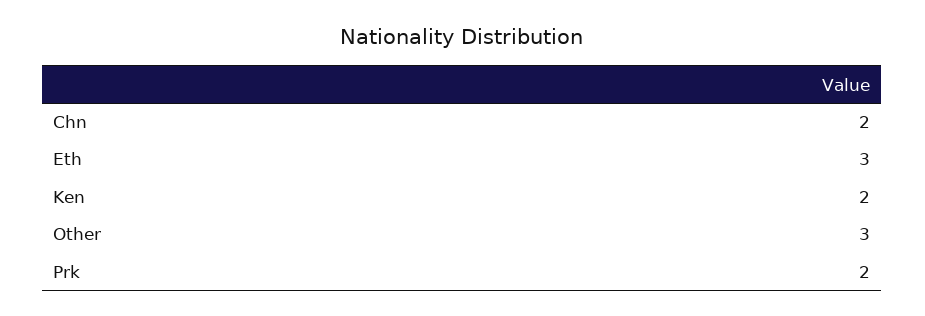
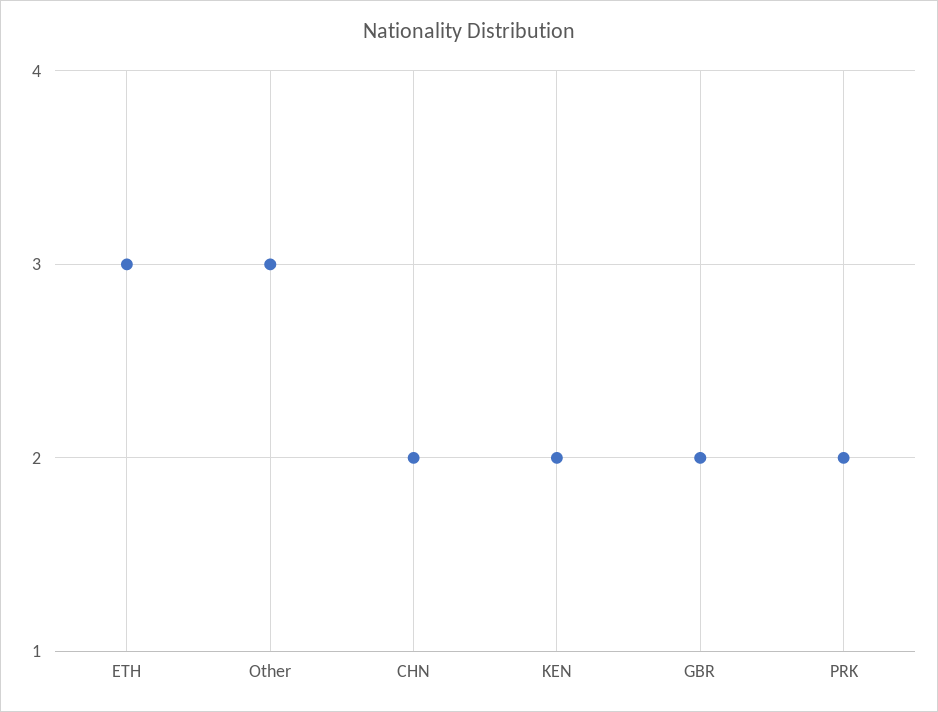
  {
    "Chn": 2,
    "Eth": 3,
    "Ken": 2,
    "Other": 3,
-   "Prk": 2
+   "Prk": 2,
+   "GBR": 2
  }

